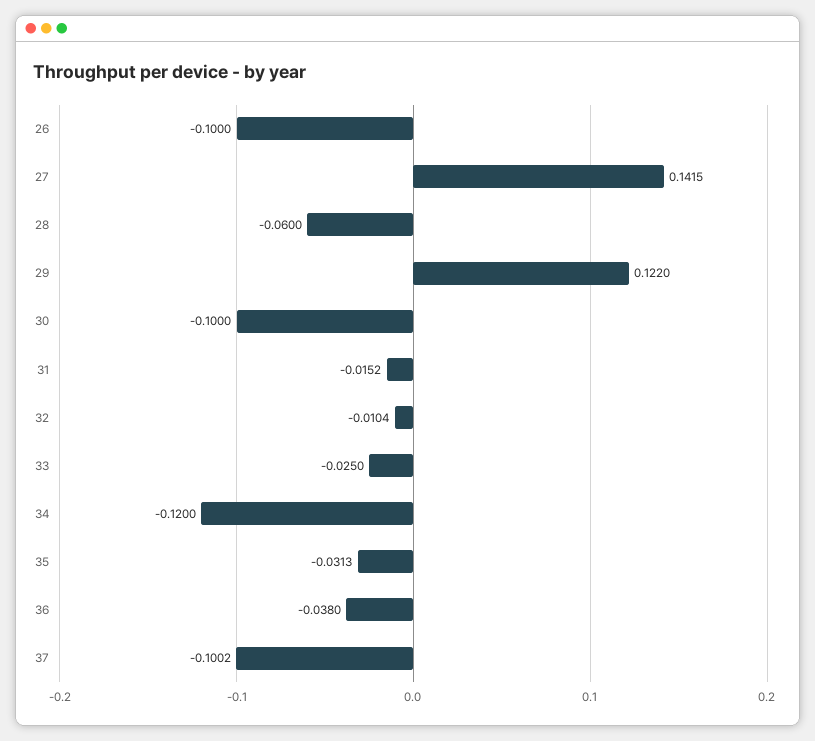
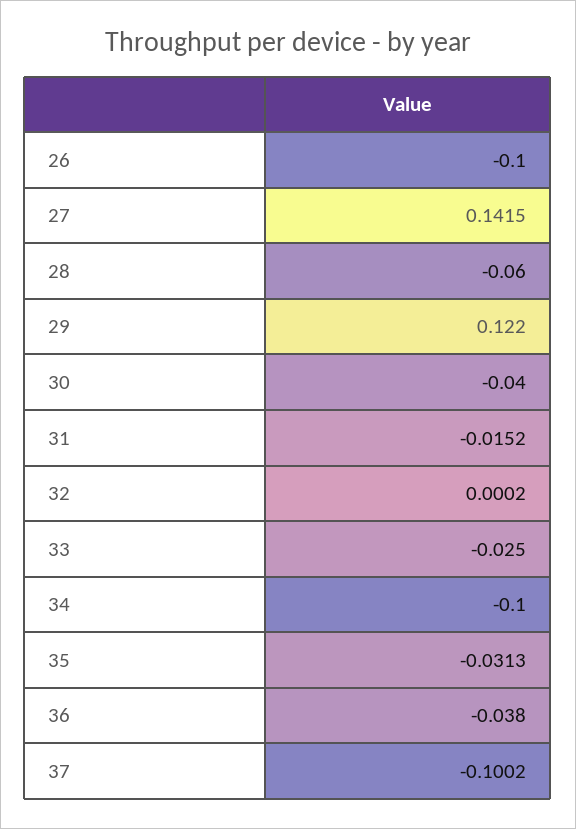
  {
    "26": -0.1,
    "27": 0.1415,
    "28": -0.06,
    "29": 0.122,
-   "30": -0.1,
+   "30": -0.04,
    "31": -0.0152,
-   "32": -0.0104,
+   "32": 0.0002,
    "33": -0.025,
-   "34": -0.12,
+   "34": -0.1,
    "35": -0.0313,
    "36": -0.038,
    "37": -0.1002
  }

